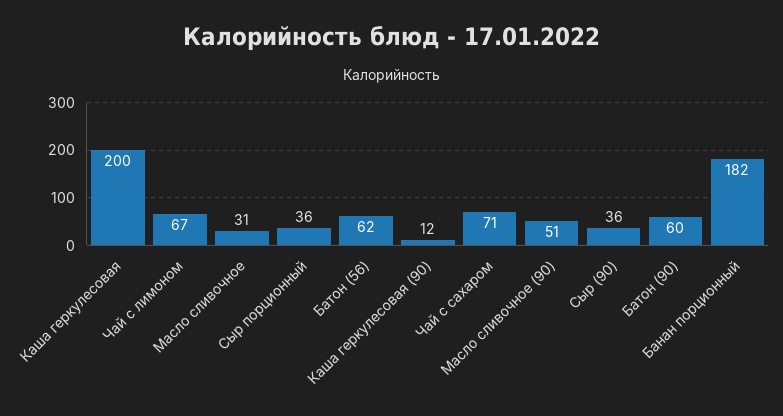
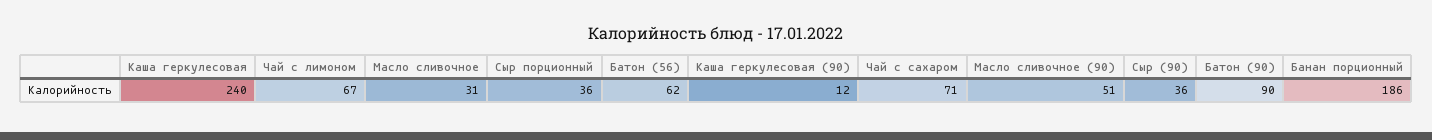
  {
-   "Каша геркулесовая": 200,
+   "Каша геркулесовая": 240,
    "Чай с лимоном": 67,
    "Масло сливочное": 31,
    "Сыр порционный": 36,
    "Батон (56)": 62,
    "Каша геркулесовая (90)": 12,
    "Чай с сахаром": 71,
    "Масло сливочное (90)": 51,
    "Сыр (90)": 36,
-   "Батон (90)": 60,
+   "Батон (90)": 90,
-   "Банан порционный": 182
+   "Банан порционный": 186
  }

